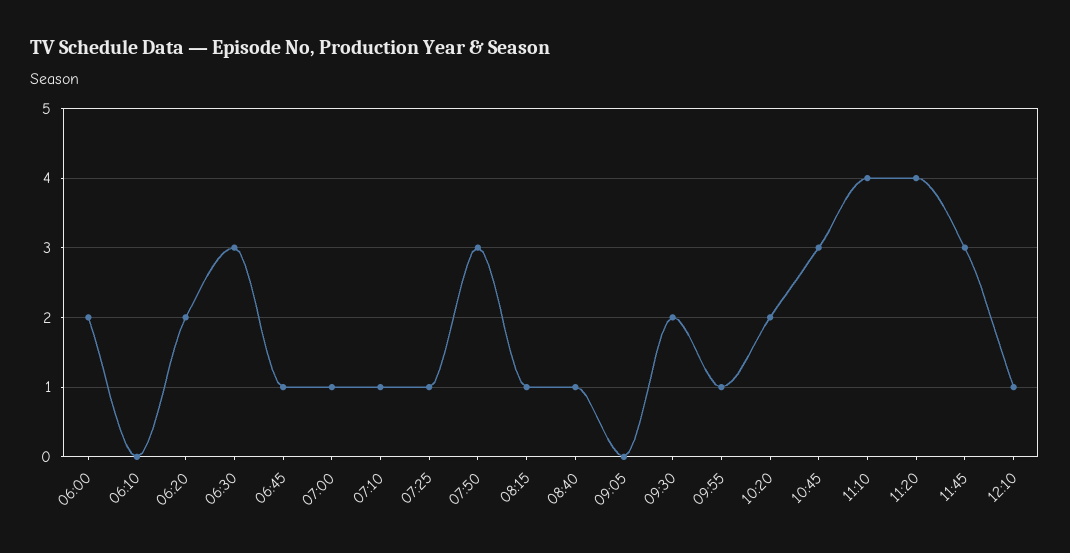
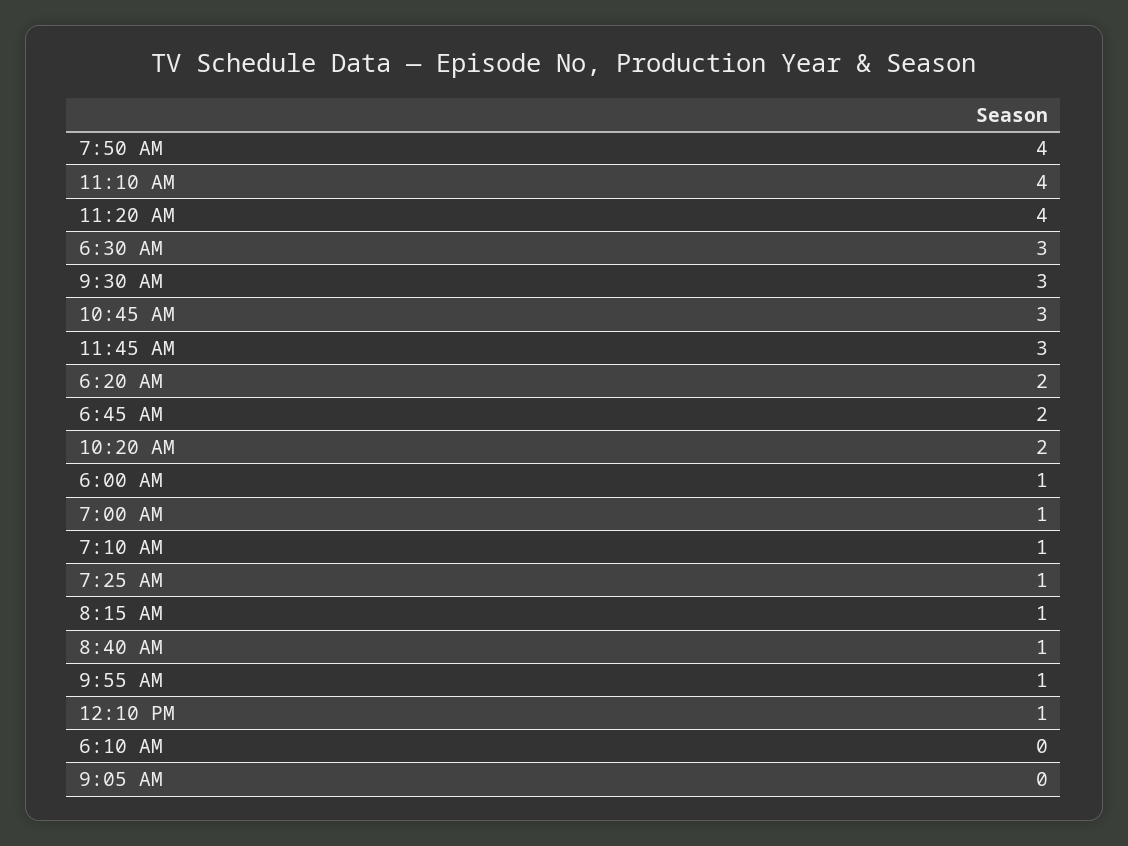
  {
-   "06:00": 2,
+   "06:00": 1,
    "06:10": 0,
    "06:20": 2,
    "06:30": 3,
-   "06:45": 1,
+   "06:45": 2,
    "07:00": 1,
    "07:10": 1,
    "07:25": 1,
-   "07:50": 3,
+   "07:50": 4,
    "08:15": 1,
    "08:40": 1,
    "09:05": 0,
-   "09:30": 2,
+   "09:30": 3,
    "09:55": 1,
    "10:20": 2,
    "10:45": 3,
    "11:10": 4,
    "11:20": 4,
    "11:45": 3,
    "12:10": 1
  }

